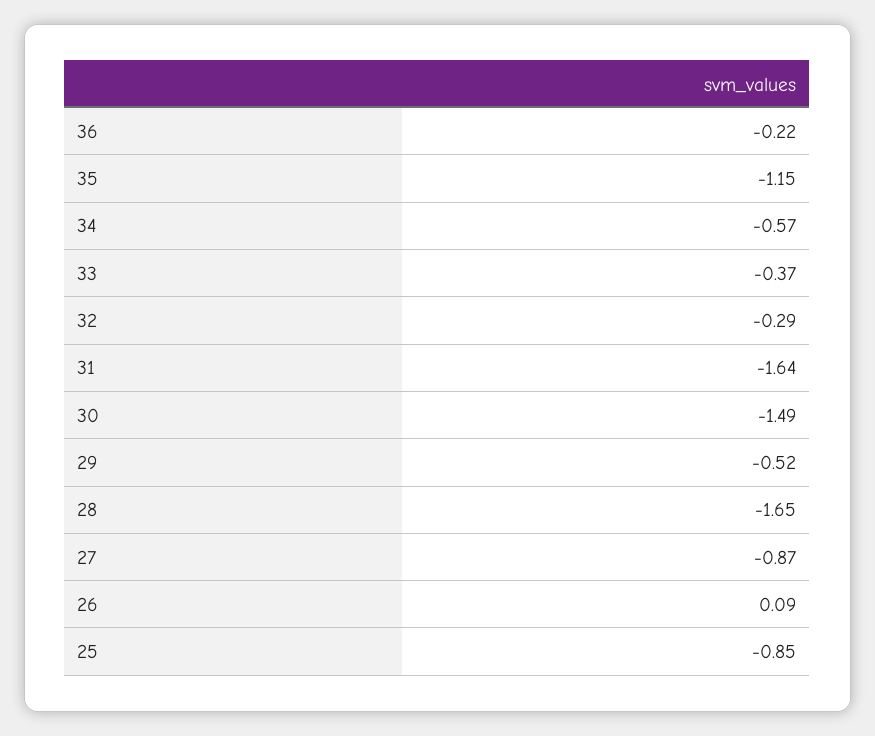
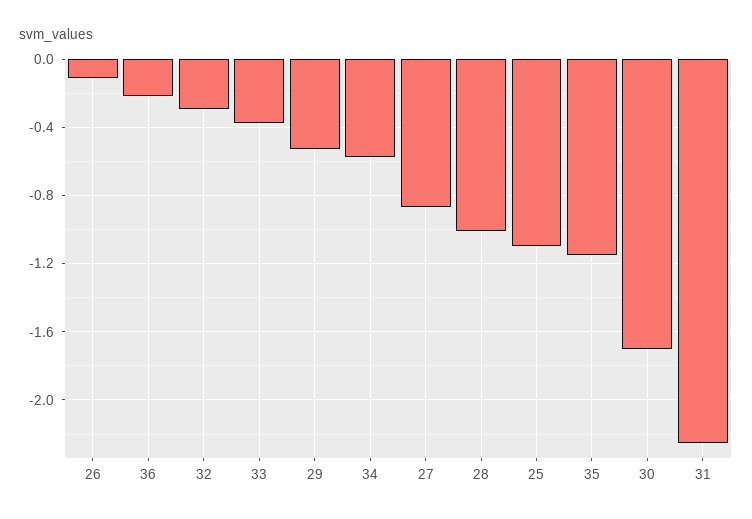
  {
    "36": -0.22,
    "35": -1.15,
    "34": -0.57,
    "33": -0.37,
    "32": -0.29,
-   "31": -1.64,
+   "31": -2.25,
-   "30": -1.49,
+   "30": -1.7,
    "29": -0.52,
-   "28": -1.65,
+   "28": -1,
    "27": -0.87,
-   "26": 0.09,
+   "26": -0.1,
-   "25": -0.85
+   "25": -1.1
  }

